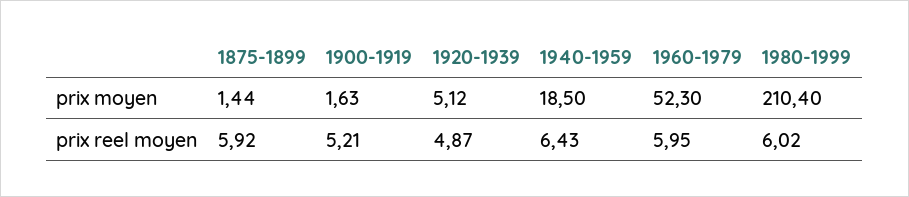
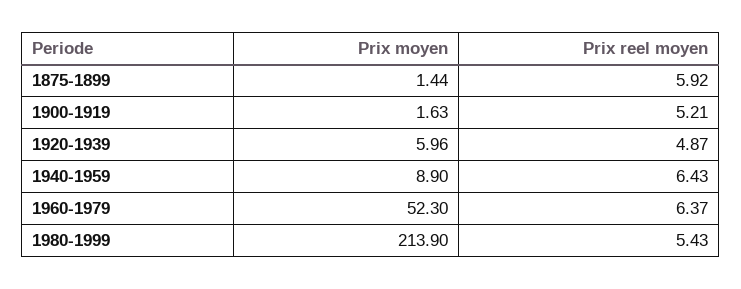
  {
    "1875-1899": {
      "prix moyen": 1.44,
      "prix reel moyen": 5.92
    },
    "1900-1919": {
      "prix moyen": 1.63,
      "prix reel moyen": 5.21
    },
    "1920-1939": {
-     "prix moyen": 5.12,
+     "prix moyen": 5.96,
      "prix reel moyen": 4.87
    },
    "1940-1959": {
-     "prix moyen": 18.5,
+     "prix moyen": 8.9,
      "prix reel moyen": 6.43
    },
    "1960-1979": {
      "prix moyen": 52.3,
-     "prix reel moyen": 5.95
+     "prix reel moyen": 6.37
    },
    "1980-1999": {
-     "prix moyen": 210.4,
+     "prix moyen": 213.9,
-     "prix reel moyen": 6.02
+     "prix reel moyen": 5.43
    }
  }

